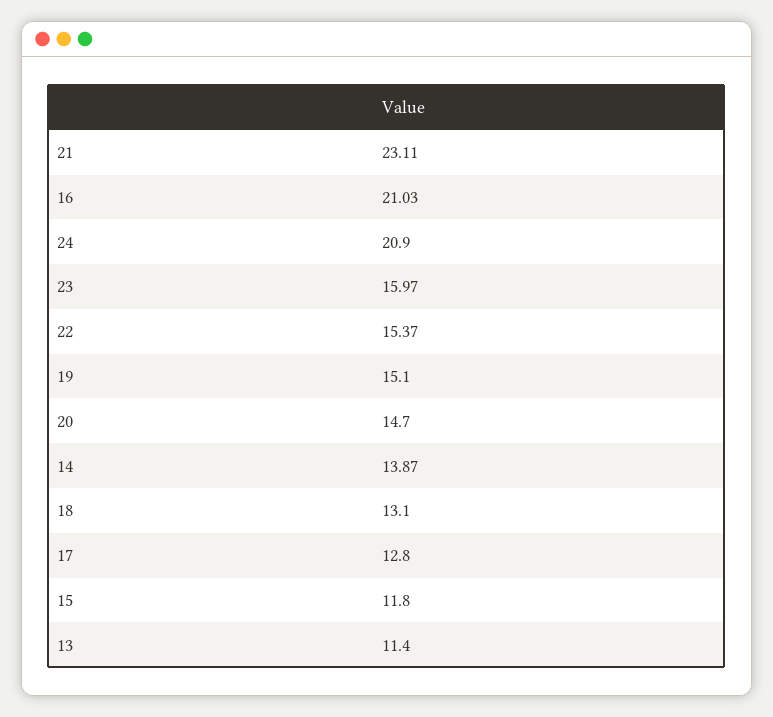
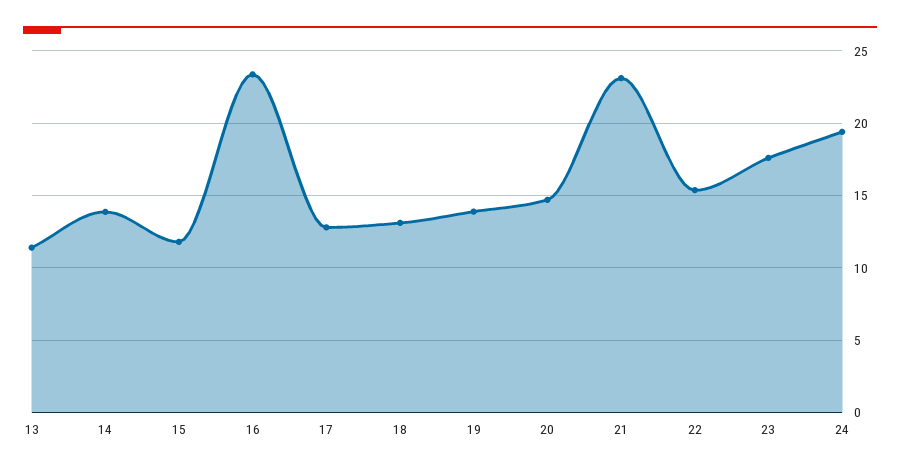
  {
    "21": 23.11,
-   "16": 21.03,
+   "16": 23.5,
-   "24": 20.9,
+   "24": 19.5,
-   "23": 15.97,
+   "23": 17.5,
    "22": 15.37,
-   "19": 15.1,
+   "19": 14,
    "20": 14.7,
    "14": 13.87,
    "18": 13.1,
    "17": 12.8,
    "15": 11.8,
    "13": 11.4
  }

